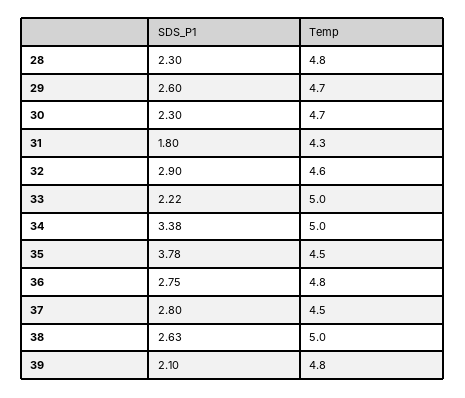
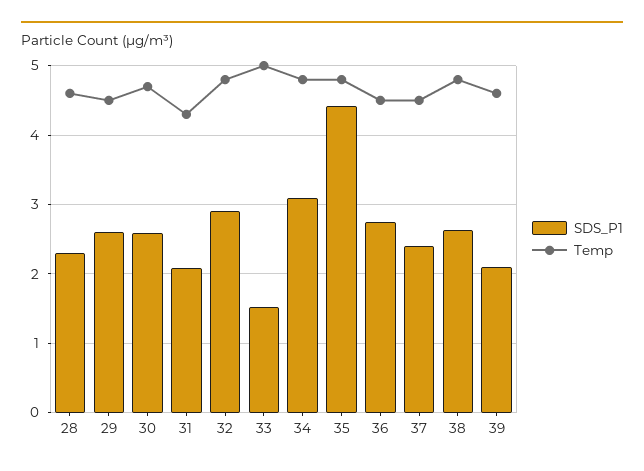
  {
    "SDS_P1": {
      "28": 2.3,
      "29": 2.6,
-     "30": 2.3,
+     "30": 2.6,
-     "31": 1.8,
+     "31": 2.1,
      "32": 2.9,
-     "33": 2.22,
+     "33": 1.5,
-     "34": 3.38,
+     "34": 3.1,
-     "35": 3.78,
+     "35": 4.4,
      "36": 2.75,
-     "37": 2.8,
+     "37": 2.4,
      "38": 2.63,
      "39": 2.1
    },
    "Temp": {
-     "28": 4.8,
+     "28": 4.6,
-     "29": 4.7,
+     "29": 4.5,
      "30": 4.7,
      "31": 4.3,
-     "32": 4.6,
+     "32": 4.8,
      "33": 5,
-     "34": 5,
+     "34": 4.8,
-     "35": 4.5,
+     "35": 4.8,
-     "36": 4.8,
+     "36": 4.5,
      "37": 4.5,
-     "38": 5,
+     "38": 4.8,
-     "39": 4.8
+     "39": 4.6
    }
  }

